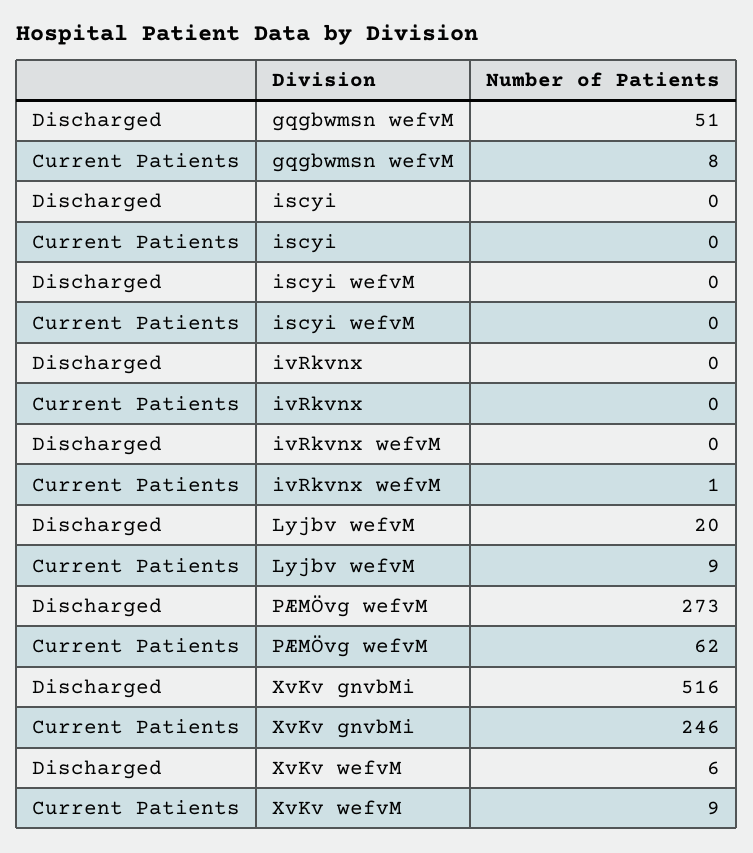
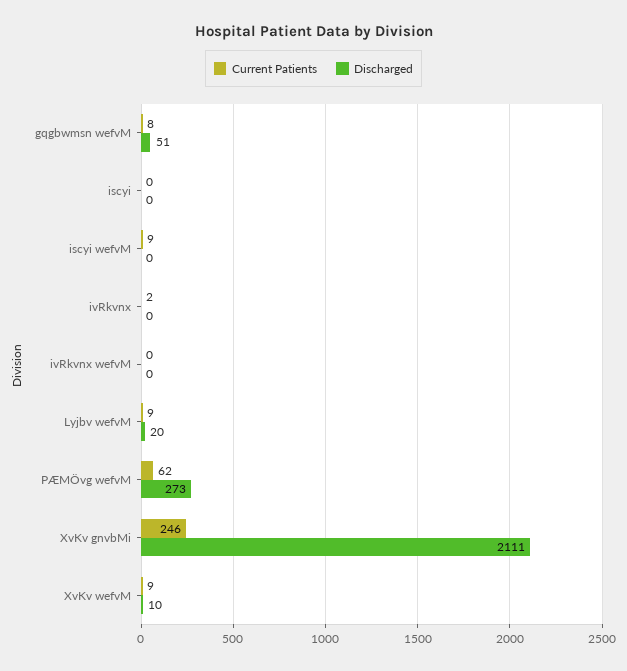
  {
    "Discharged": {
      "gqgbwmsn wefvM": 51,
      "iscyi": 0,
      "iscyi wefvM": 0,
      "ivRkvnx": 0,
      "ivRkvnx wefvM": 0,
      "Lyjbv wefvM": 20,
      "PÆMÖvg wefvM": 273,
-     "XvKv gnvbMi": 516,
+     "XvKv gnvbMi": 2111,
-     "XvKv wefvM": 6
+     "XvKv wefvM": 10
    },
    "Current Patients": {
      "gqgbwmsn wefvM": 8,
      "iscyi": 0,
-     "iscyi wefvM": 0,
+     "iscyi wefvM": 9,
-     "ivRkvnx": 0,
+     "ivRkvnx": 2,
-     "ivRkvnx wefvM": 1,
+     "ivRkvnx wefvM": 0,
      "Lyjbv wefvM": 9,
      "PÆMÖvg wefvM": 62,
      "XvKv gnvbMi": 246,
      "XvKv wefvM": 9
    }
  }

